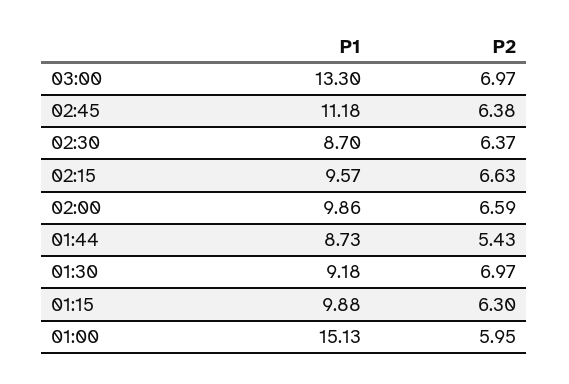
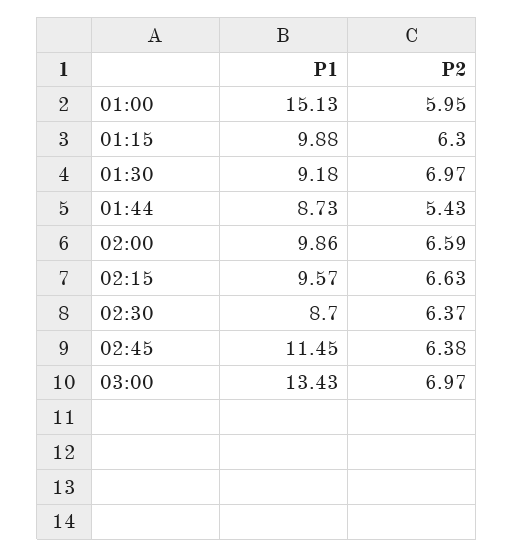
  {
    "P1": {
-     "03:00": 13.3,
+     "03:00": 13.43,
-     "02:45": 11.18,
+     "02:45": 11.45,
      "02:30": 8.7,
      "02:15": 9.57,
      "02:00": 9.86,
      "01:44": 8.73,
      "01:30": 9.18,
      "01:15": 9.88,
      "01:00": 15.13
    },
    "P2": {
      "03:00": 6.97,
      "02:45": 6.38,
      "02:30": 6.37,
      "02:15": 6.63,
      "02:00": 6.59,
      "01:44": 5.43,
      "01:30": 6.97,
      "01:15": 6.3,
      "01:00": 5.95
    }
  }

